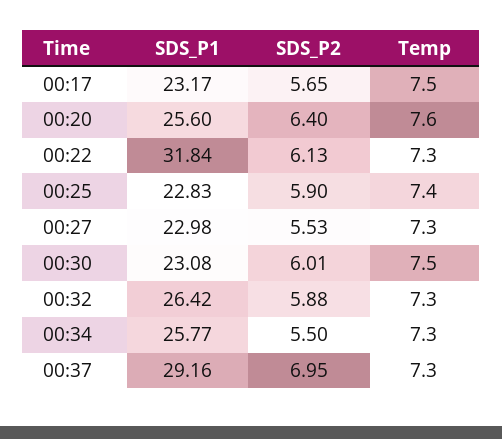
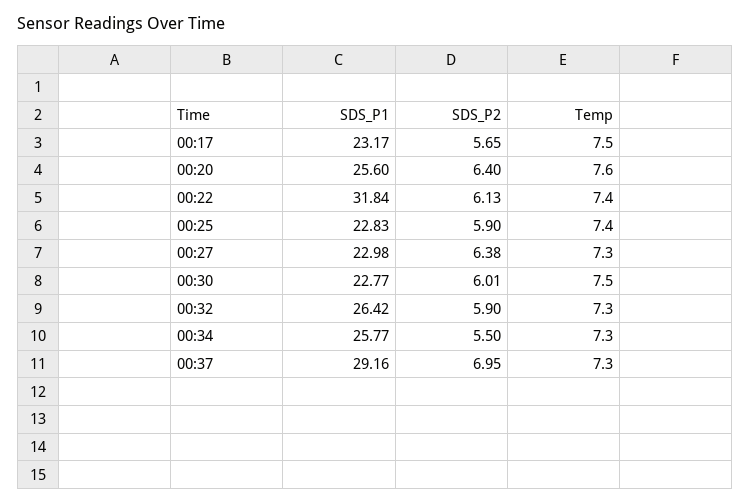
  {
    "SDS_P1": {
      "00:17": 23.17,
      "00:20": 25.6,
      "00:22": 31.84,
      "00:25": 22.83,
      "00:27": 22.98,
-     "00:30": 23.08,
+     "00:30": 22.77,
      "00:32": 26.42,
      "00:34": 25.77,
      "00:37": 29.16
    },
    "SDS_P2": {
      "00:17": 5.65,
      "00:20": 6.4,
      "00:22": 6.13,
      "00:25": 5.9,
-     "00:27": 5.53,
+     "00:27": 6.38,
      "00:30": 6.01,
-     "00:32": 5.88,
+     "00:32": 5.9,
      "00:34": 5.5,
      "00:37": 6.95
    },
    "Temp": {
      "00:17": 7.5,
      "00:20": 7.6,
-     "00:22": 7.3,
+     "00:22": 7.4,
      "00:25": 7.4,
      "00:27": 7.3,
      "00:30": 7.5,
      "00:32": 7.3,
      "00:34": 7.3,
      "00:37": 7.3
    }
  }

